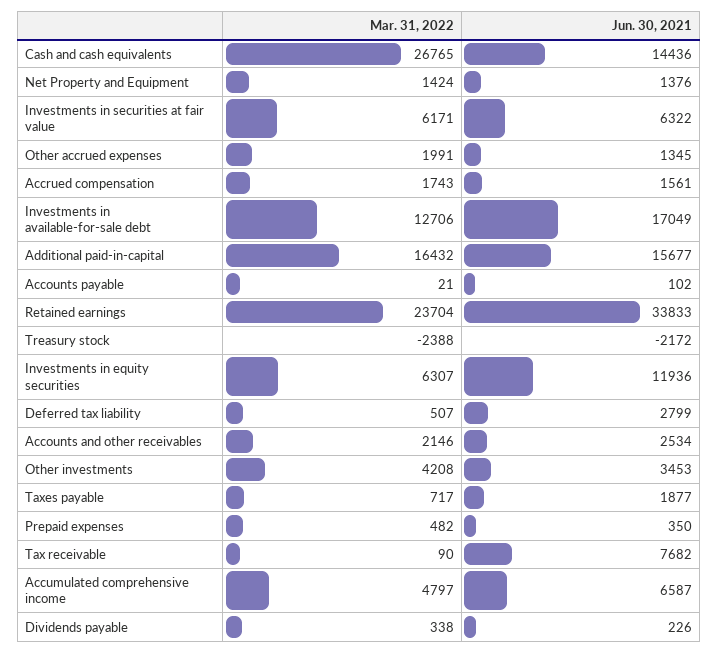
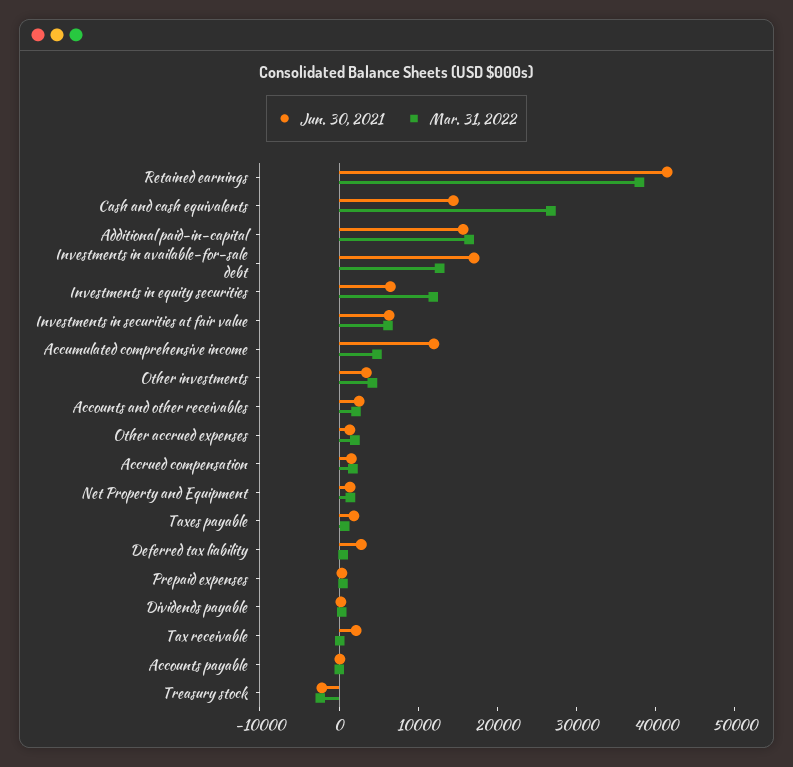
  {
    "Mar. 31, 2022": {
      "Cash and cash equivalents": 26765,
      "Net Property and Equipment": 1424,
      "Investments in securities at fair value": 6171,
      "Other accrued expenses": 1991,
      "Accrued compensation": 1743,
      "Investments in available-for-sale debt": 12706,
      "Additional paid-in-capital": 16432,
      "Accounts payable": 21,
-     "Retained earnings": 23704,
+     "Retained earnings": 38000,
      "Treasury stock": -2388,
-     "Investments in equity securities": 6307,
+     "Investments in equity securities": 12000,
      "Deferred tax liability": 507,
      "Accounts and other receivables": 2146,
      "Other investments": 4208,
      "Taxes payable": 717,
      "Prepaid expenses": 482,
      "Tax receivable": 90,
      "Accumulated comprehensive income": 4797,
      "Dividends payable": 338
    },
    "Jun. 30, 2021": {
      "Cash and cash equivalents": 14436,
      "Net Property and Equipment": 1376,
      "Investments in securities at fair value": 6322,
      "Other accrued expenses": 1345,
      "Accrued compensation": 1561,
      "Investments in available-for-sale debt": 17049,
      "Additional paid-in-capital": 15677,
      "Accounts payable": 102,
-     "Retained earnings": 33833,
+     "Retained earnings": 42000,
      "Treasury stock": -2172,
-     "Investments in equity securities": 11936,
+     "Investments in equity securities": 6000,
      "Deferred tax liability": 2799,
      "Accounts and other receivables": 2534,
      "Other investments": 3453,
      "Taxes payable": 1877,
      "Prepaid expenses": 350,
-     "Tax receivable": 7682,
+     "Tax receivable": 2000,
-     "Accumulated comprehensive income": 6587,
+     "Accumulated comprehensive income": 12000,
      "Dividends payable": 226
    }
  }

